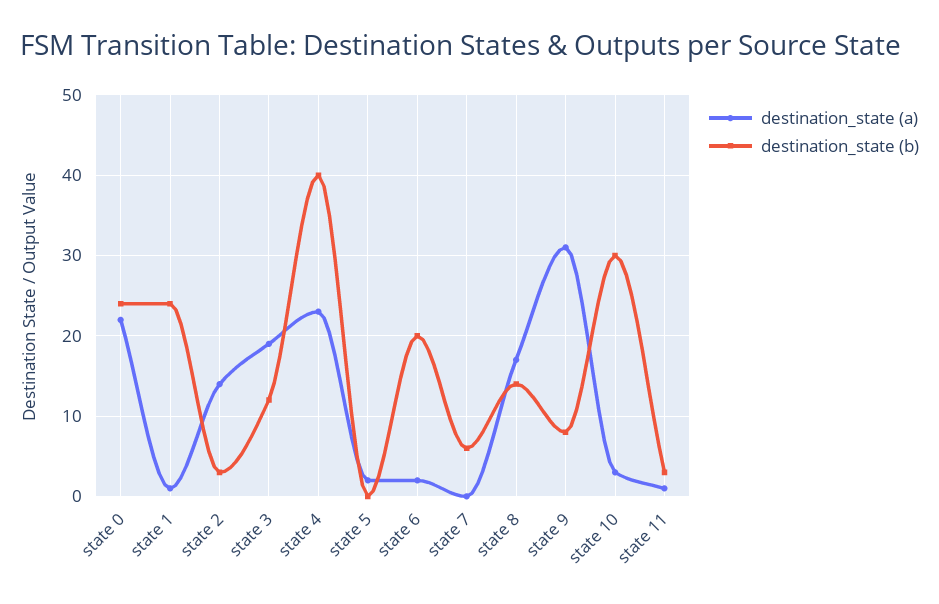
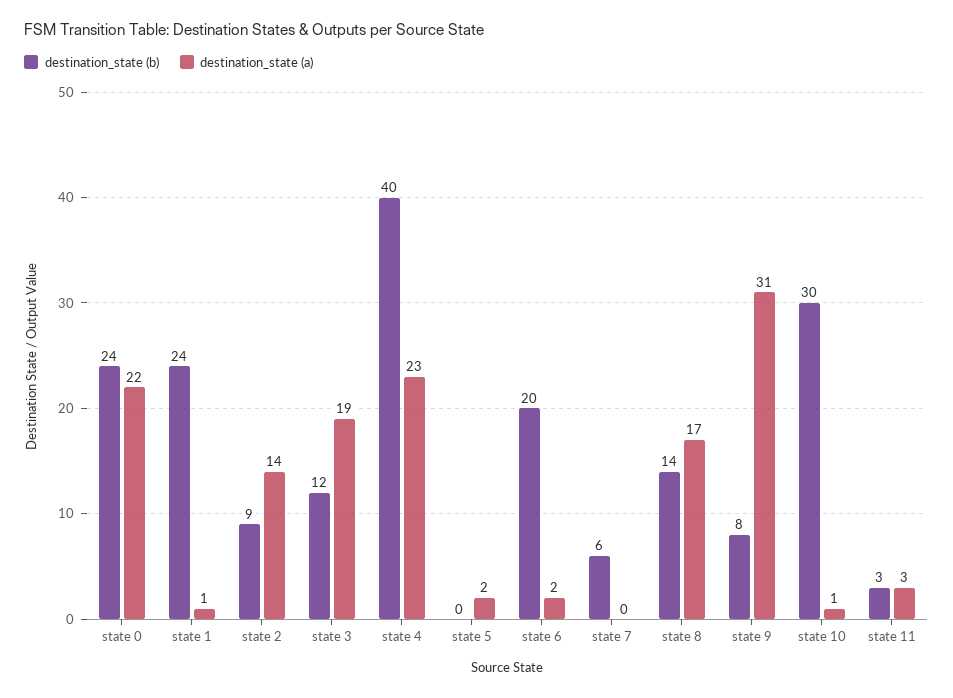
  {
    "destination_state (a)": {
      "state 0": 22,
      "state 1": 1,
      "state 2": 14,
      "state 3": 19,
      "state 4": 23,
      "state 5": 2,
      "state 6": 2,
      "state 7": 0,
      "state 8": 17,
      "state 9": 31,
-     "state 10": 3,
+     "state 10": 1,
-     "state 11": 1
+     "state 11": 3
    },
    "destination_state (b)": {
      "state 0": 24,
      "state 1": 24,
-     "state 2": 3,
+     "state 2": 9,
      "state 3": 12,
      "state 4": 40,
      "state 5": 0,
      "state 6": 20,
      "state 7": 6,
      "state 8": 14,
      "state 9": 8,
      "state 10": 30,
      "state 11": 3
    }
  }

